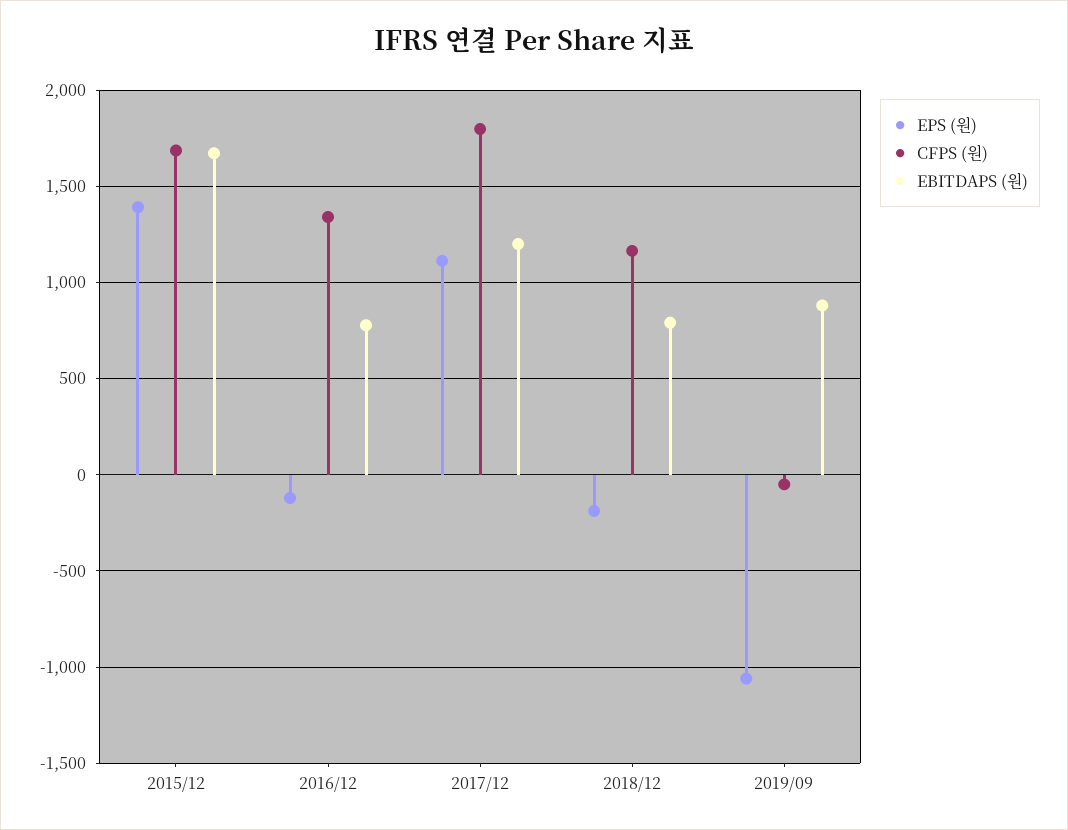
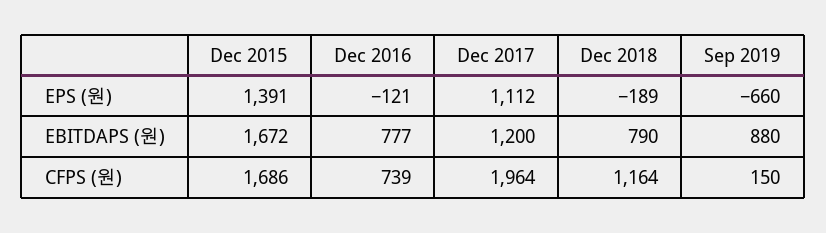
  {
    "EPS (원)": {
      "2015/12": 1391,
      "2016/12": -121,
      "2017/12": 1112,
      "2018/12": -189,
-     "2019/09": -1050
+     "2019/09": -660
    },
    "CFPS (원)": {
      "2015/12": 1686,
-     "2016/12": 1350,
+     "2016/12": 739,
-     "2017/12": 1800,
+     "2017/12": 1964,
      "2018/12": 1164,
-     "2019/09": -50
+     "2019/09": 150
    },
    "EBITDAPS (원)": {
      "2015/12": 1672,
      "2016/12": 777,
      "2017/12": 1200,
      "2018/12": 790,
      "2019/09": 880
    }
  }

